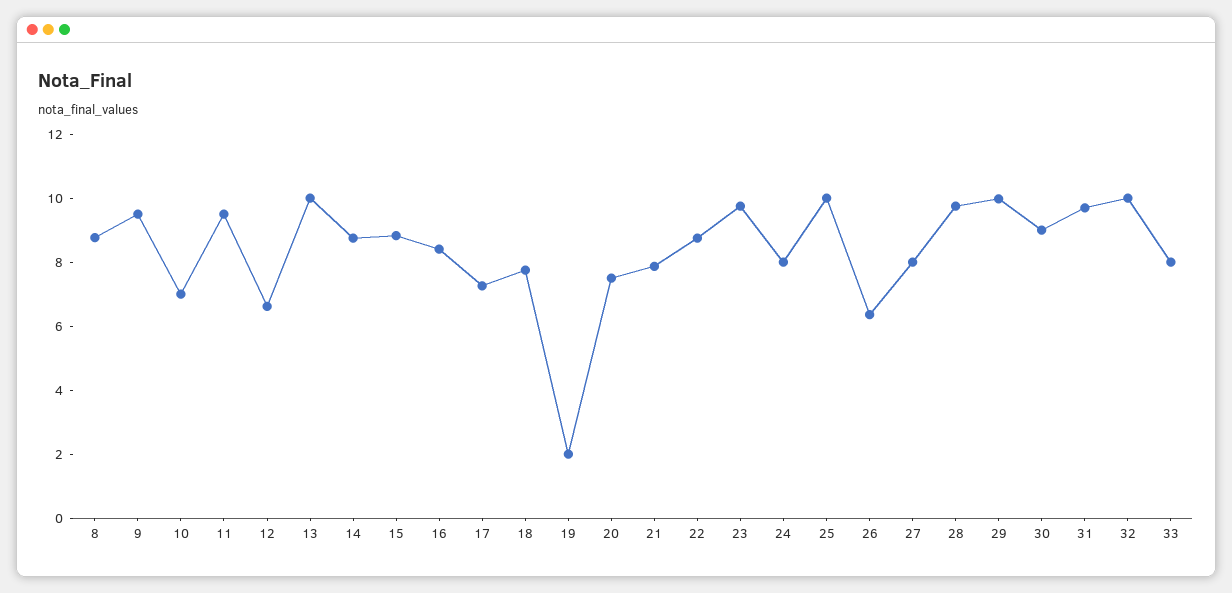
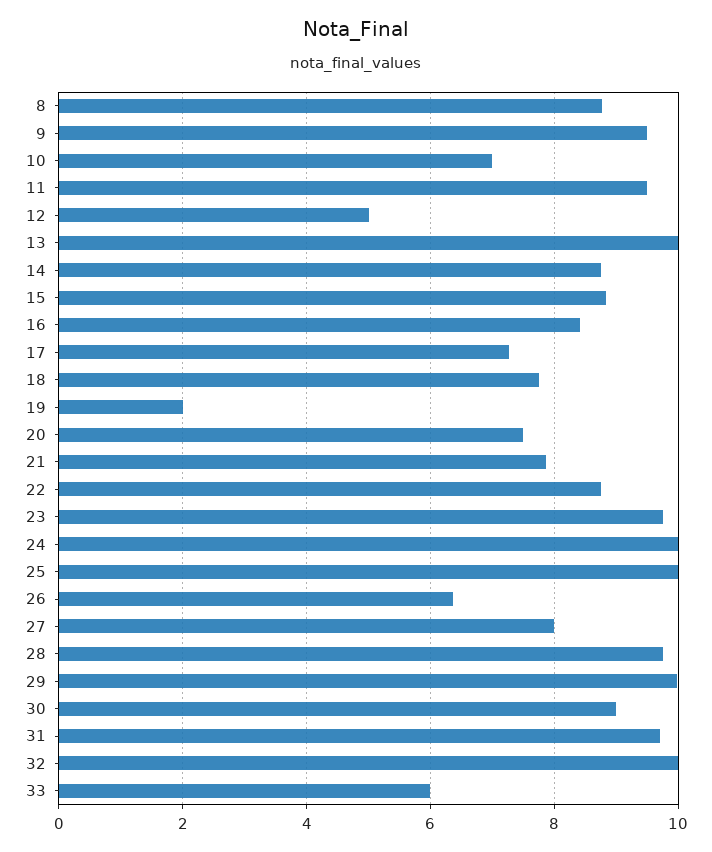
  {
    "8": 8.8,
    "9": 9.6,
    "10": 7,
    "11": 9.6,
-   "12": 6.5,
+   "12": 5,
    "13": 10,
    "14": 8.8,
    "15": 8.8,
    "16": 8.4,
    "17": 7.2,
    "18": 7.8,
    "19": 2,
    "20": 7.6,
    "21": 7.8,
    "22": 8.8,
    "23": 9.8,
-   "24": 8,
+   "24": 10,
    "25": 10,
    "26": 6.4,
    "27": 8,
    "28": 9.8,
    "29": 10,
    "30": 9,
    "31": 9.8,
    "32": 10,
-   "33": 8
+   "33": 6
  }

